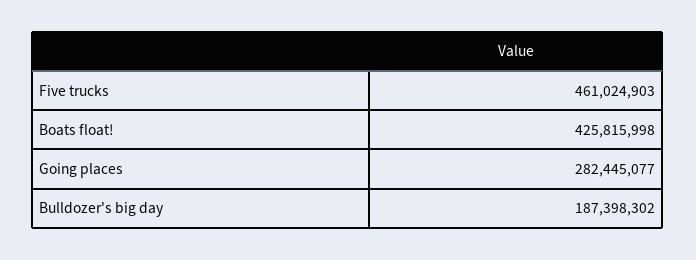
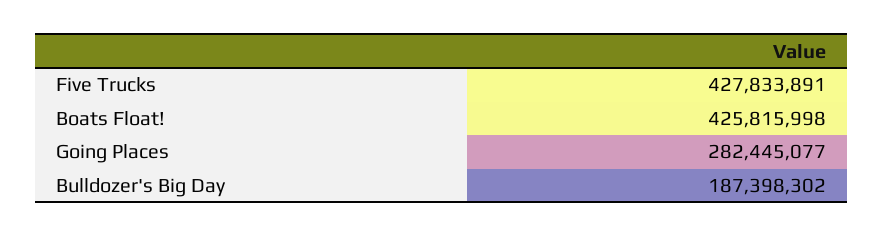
  {
-   "Five trucks": 461024903,
+   "Five trucks": 427833891,
    "Boats float!": 425815998,
    "Going places": 282445077,
    "Bulldozer's big day": 187398302
  }

